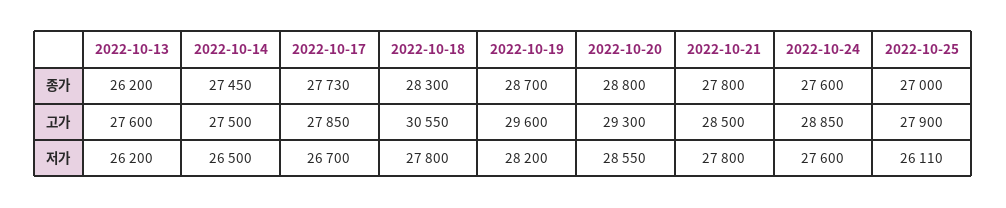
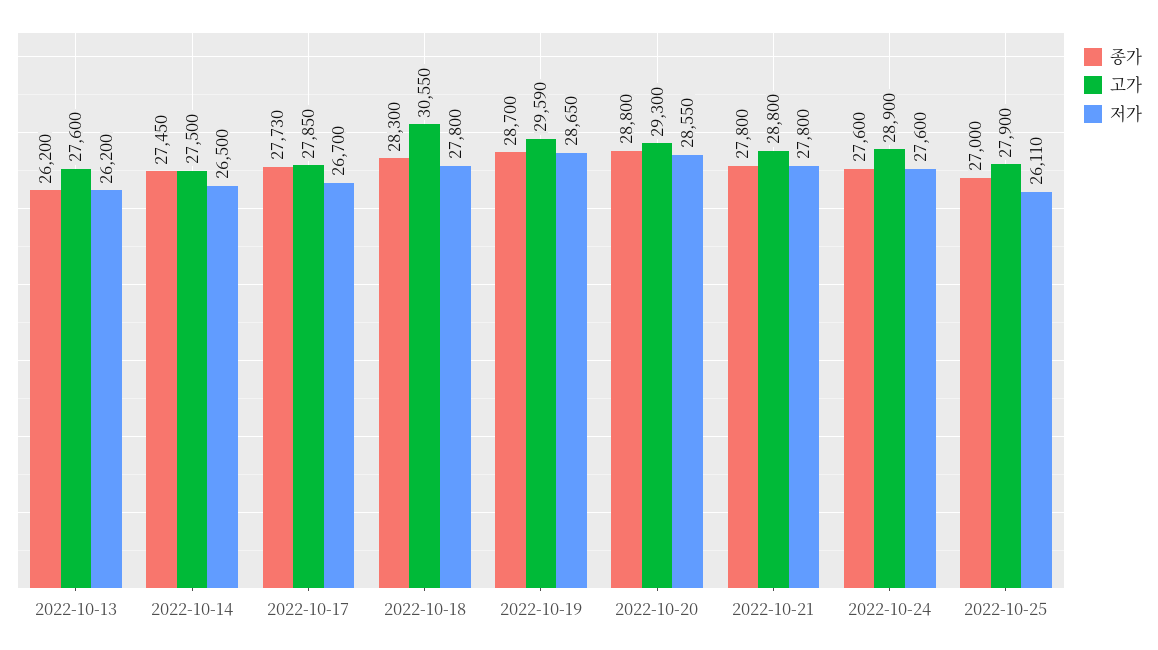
  {
    "종가": {
      "2022-10-13": 26200,
      "2022-10-14": 27450,
      "2022-10-17": 27730,
      "2022-10-18": 28300,
      "2022-10-19": 28700,
      "2022-10-20": 28800,
      "2022-10-21": 27800,
      "2022-10-24": 27600,
      "2022-10-25": 27000
    },
    "고가": {
      "2022-10-13": 27600,
      "2022-10-14": 27500,
      "2022-10-17": 27850,
      "2022-10-18": 30550,
-     "2022-10-19": 29600,
+     "2022-10-19": 29590,
      "2022-10-20": 29300,
-     "2022-10-21": 28500,
+     "2022-10-21": 28800,
-     "2022-10-24": 28850,
+     "2022-10-24": 28900,
      "2022-10-25": 27900
    },
    "저가": {
      "2022-10-13": 26200,
      "2022-10-14": 26500,
      "2022-10-17": 26700,
      "2022-10-18": 27800,
-     "2022-10-19": 28200,
+     "2022-10-19": 28650,
      "2022-10-20": 28550,
      "2022-10-21": 27800,
      "2022-10-24": 27600,
      "2022-10-25": 26110
    }
  }

